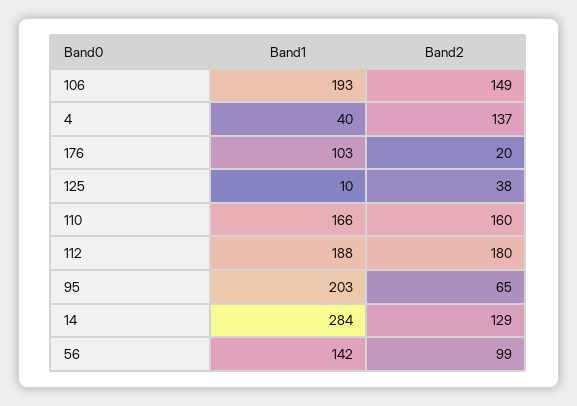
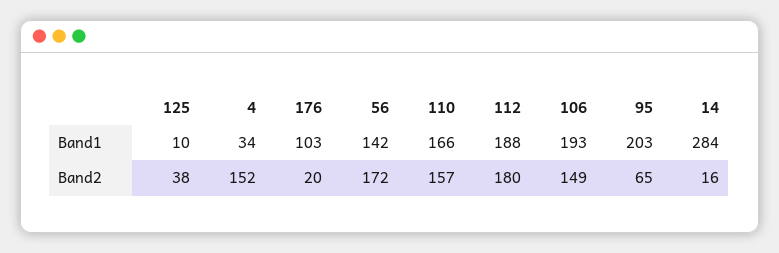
  {
    "Band1": {
      "106": 193,
-     "4": 40,
+     "4": 34,
      "176": 103,
      "125": 10,
      "110": 166,
      "112": 188,
      "95": 203,
      "14": 284,
      "56": 142
    },
    "Band2": {
      "106": 149,
-     "4": 137,
+     "4": 152,
      "176": 20,
      "125": 38,
-     "110": 160,
+     "110": 157,
      "112": 180,
      "95": 65,
-     "14": 129,
+     "14": 16,
-     "56": 99
+     "56": 172
    }
  }

